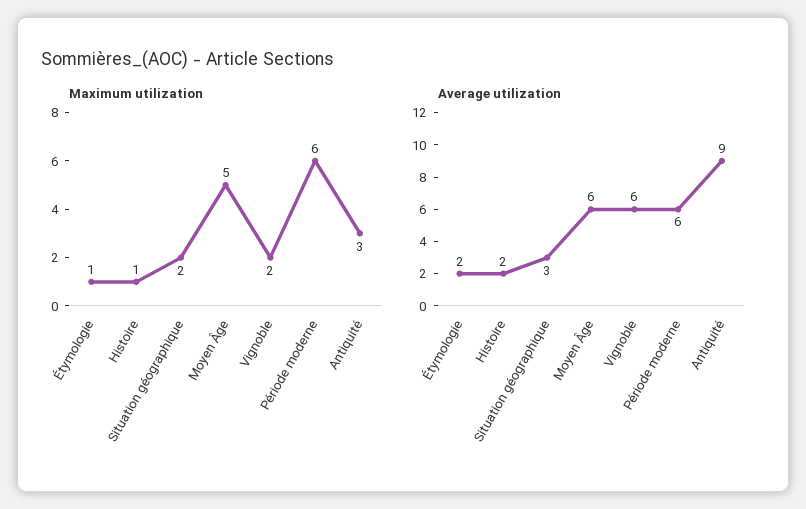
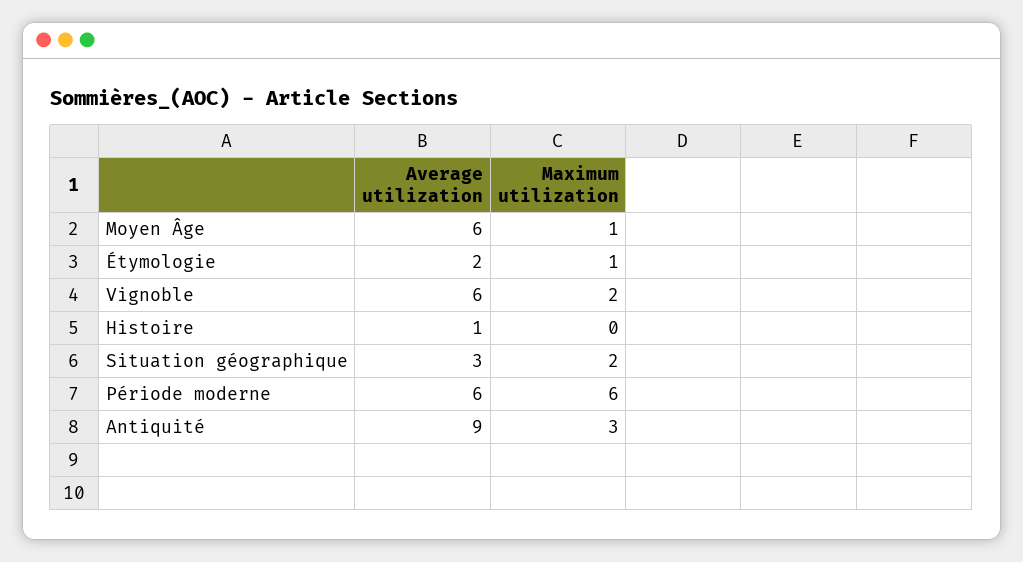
  {
    "Maximum utilization": {
      "Étymologie": 1,
-     "Histoire": 1,
+     "Histoire": 0,
      "Situation géographique": 2,
-     "Moyen Âge": 5,
+     "Moyen Âge": 1,
      "Vignoble": 2,
      "Période moderne": 6,
      "Antiquité": 3
    },
    "Average utilization": {
      "Étymologie": 2,
-     "Histoire": 2,
+     "Histoire": 1,
      "Situation géographique": 3,
      "Moyen Âge": 6,
      "Vignoble": 6,
      "Période moderne": 6,
      "Antiquité": 9
    }
  }

